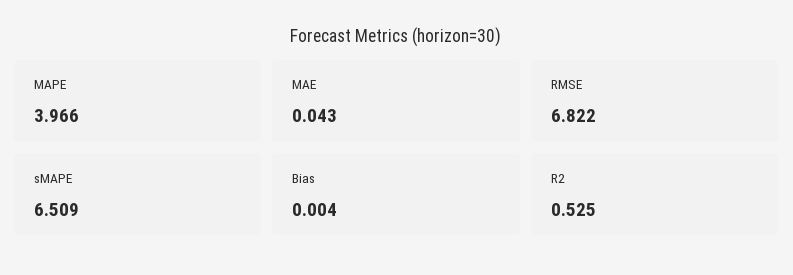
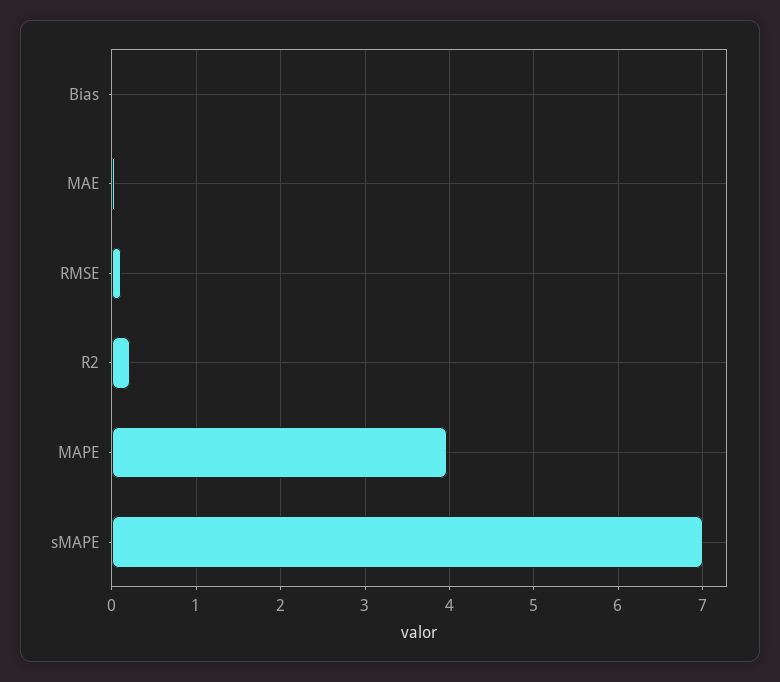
  {
    "MAPE": 3.966,
    "MAE": 0.043,
-   "RMSE": 6.822,
+   "RMSE": 0.1,
-   "sMAPE": 6.509,
+   "sMAPE": 7,
    "Bias": 0.004,
-   "R2": 0.525
+   "R2": 0.2
  }

